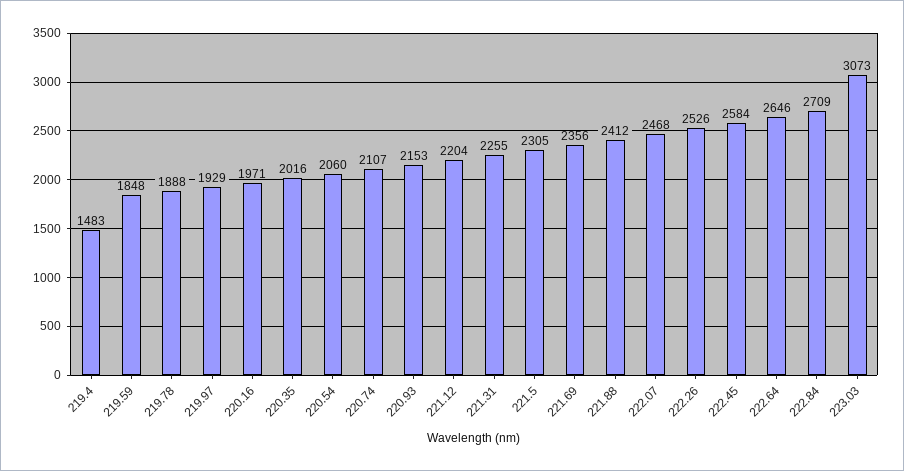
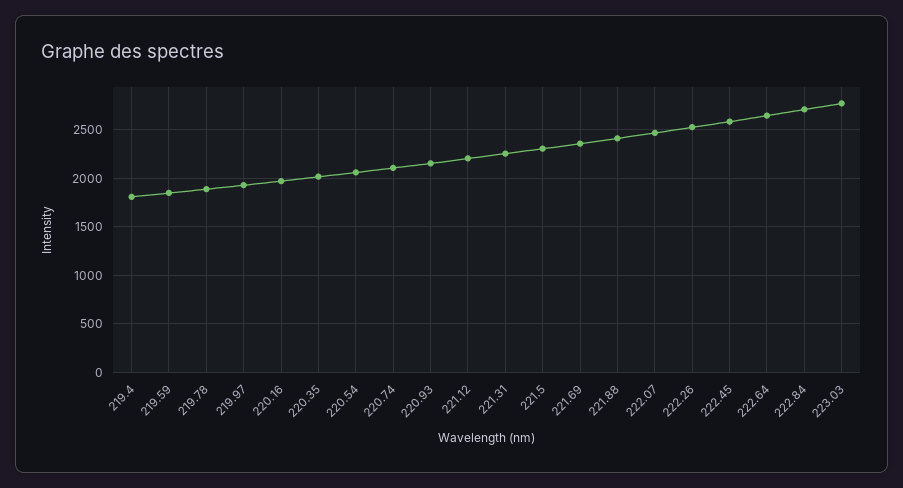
  {
-   "219.4": 1483,
+   "219.4": 1800,
    "219.59": 1848,
    "219.78": 1888,
    "219.97": 1929,
    "220.16": 1971,
    "220.35": 2016,
    "220.54": 2060,
    "220.74": 2107,
    "220.93": 2153,
    "221.12": 2204,
    "221.31": 2255,
    "221.5": 2305,
    "221.69": 2356,
    "221.88": 2412,
    "222.07": 2468,
    "222.26": 2526,
    "222.45": 2584,
    "222.64": 2646,
    "222.84": 2709,
-   "223.03": 3073
+   "223.03": 2800
  }

